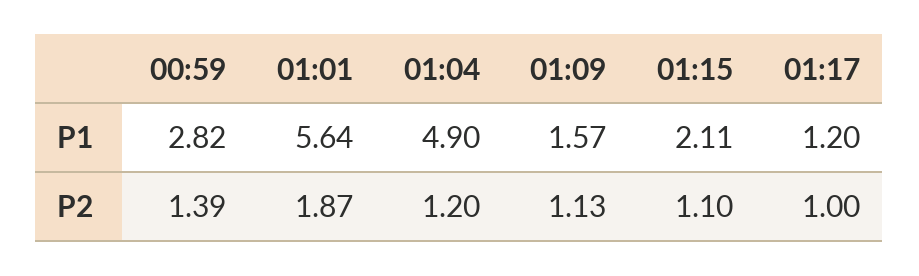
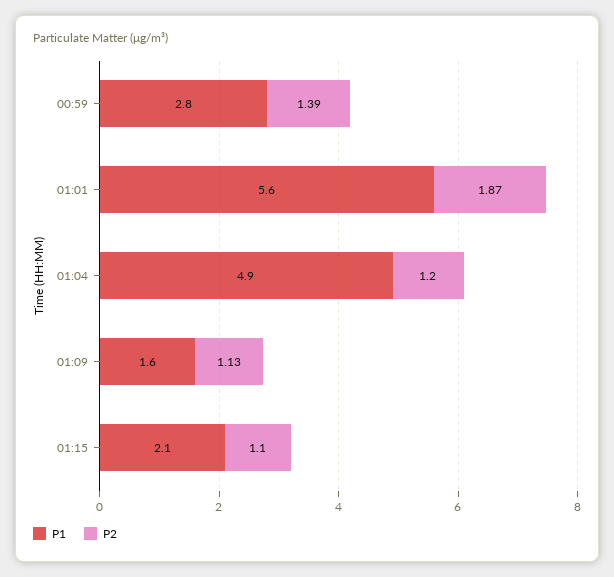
  {
    "P1": {
      "00:59": 2.82,
      "01:01": 5.64,
      "01:04": 4.9,
      "01:09": 1.57,
-     "01:15": 2.11,
+     "01:15": 2.11
-     "01:17": 1.2
    },
    "P2": {
      "00:59": 1.39,
      "01:01": 1.87,
      "01:04": 1.2,
      "01:09": 1.13,
-     "01:15": 1.1,
+     "01:15": 1.1
-     "01:17": 1
    }
  }

